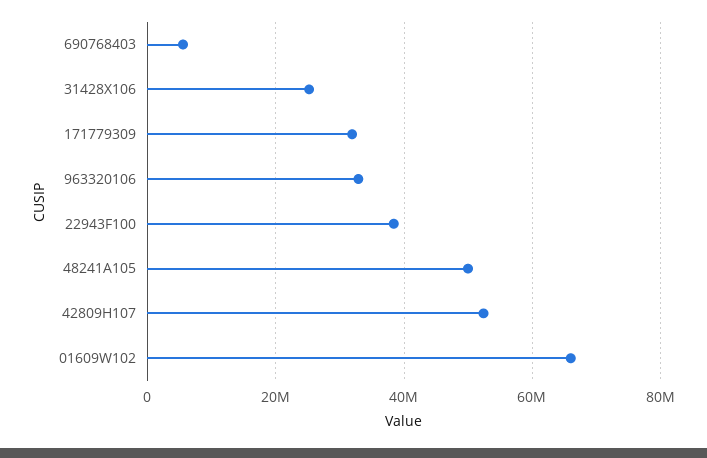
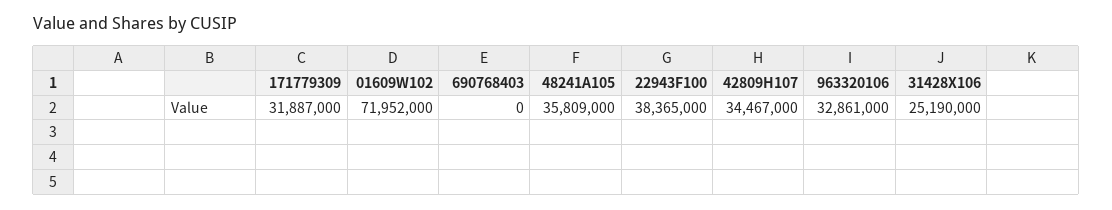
  {
-   "690768403": 6000000,
+   "690768403": 0,
    "31428X106": 25190000,
    "171779309": 31887000,
    "963320106": 32861000,
    "22943F100": 38365000,
-   "48241A105": 50000000,
+   "48241A105": 35809000,
-   "42809H107": 52000000,
+   "42809H107": 34467000,
-   "01609W102": 66000000
+   "01609W102": 71952000
  }

